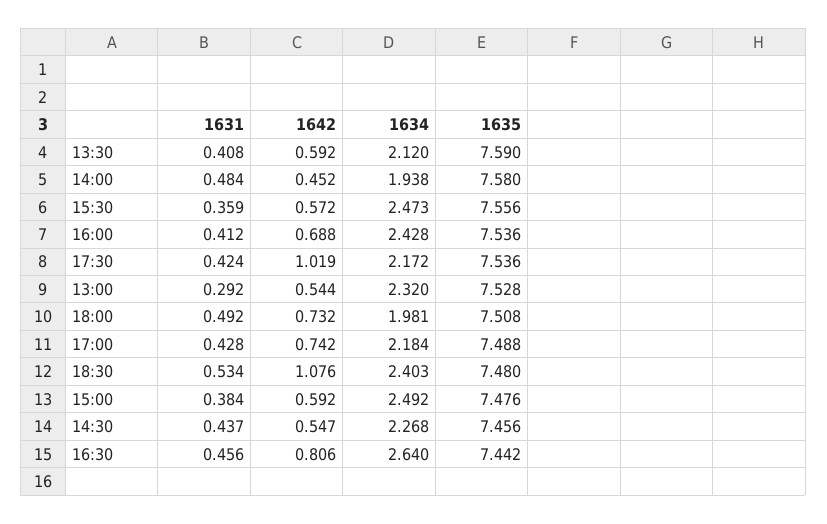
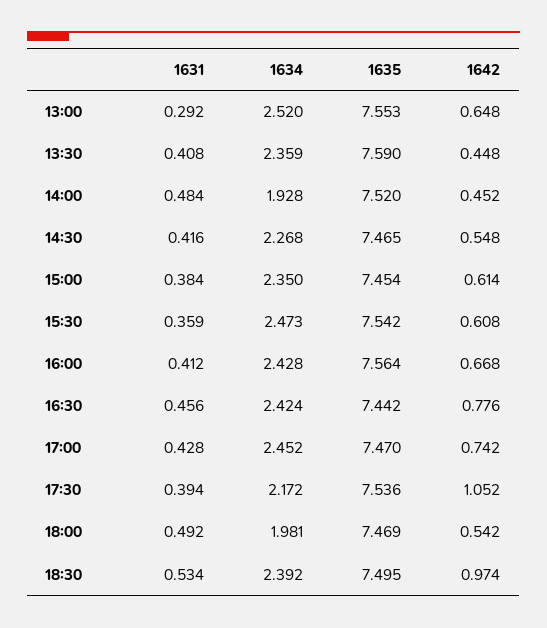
  {
    "1631": {
      "13:30": 0.408,
      "14:00": 0.484,
      "15:30": 0.359,
      "16:00": 0.412,
-     "17:30": 0.424,
+     "17:30": 0.394,
      "13:00": 0.292,
      "18:00": 0.492,
      "17:00": 0.428,
      "18:30": 0.534,
      "15:00": 0.384,
-     "14:30": 0.437,
+     "14:30": 0.416,
      "16:30": 0.456
    },
    "1642": {
-     "13:30": 0.592,
+     "13:30": 0.448,
      "14:00": 0.452,
-     "15:30": 0.572,
+     "15:30": 0.608,
-     "16:00": 0.688,
+     "16:00": 0.668,
-     "17:30": 1.019,
+     "17:30": 1.052,
-     "13:00": 0.544,
+     "13:00": 0.648,
-     "18:00": 0.732,
+     "18:00": 0.542,
      "17:00": 0.742,
-     "18:30": 1.076,
+     "18:30": 0.974,
-     "15:00": 0.592,
+     "15:00": 0.614,
-     "14:30": 0.547,
+     "14:30": 0.548,
-     "16:30": 0.806
+     "16:30": 0.776
    },
    "1634": {
-     "13:30": 2.12,
+     "13:30": 2.359,
-     "14:00": 1.938,
+     "14:00": 1.928,
      "15:30": 2.473,
      "16:00": 2.428,
      "17:30": 2.172,
-     "13:00": 2.32,
+     "13:00": 2.52,
      "18:00": 1.981,
-     "17:00": 2.184,
+     "17:00": 2.452,
-     "18:30": 2.403,
+     "18:30": 2.392,
-     "15:00": 2.492,
+     "15:00": 2.35,
      "14:30": 2.268,
-     "16:30": 2.64
+     "16:30": 2.424
    },
    "1635": {
      "13:30": 7.59,
-     "14:00": 7.58,
+     "14:00": 7.52,
-     "15:30": 7.556,
+     "15:30": 7.542,
-     "16:00": 7.536,
+     "16:00": 7.564,
      "17:30": 7.536,
-     "13:00": 7.528,
+     "13:00": 7.553,
-     "18:00": 7.508,
+     "18:00": 7.469,
-     "17:00": 7.488,
+     "17:00": 7.47,
-     "18:30": 7.48,
+     "18:30": 7.495,
-     "15:00": 7.476,
+     "15:00": 7.454,
-     "14:30": 7.456,
+     "14:30": 7.465,
      "16:30": 7.442
    }
  }

